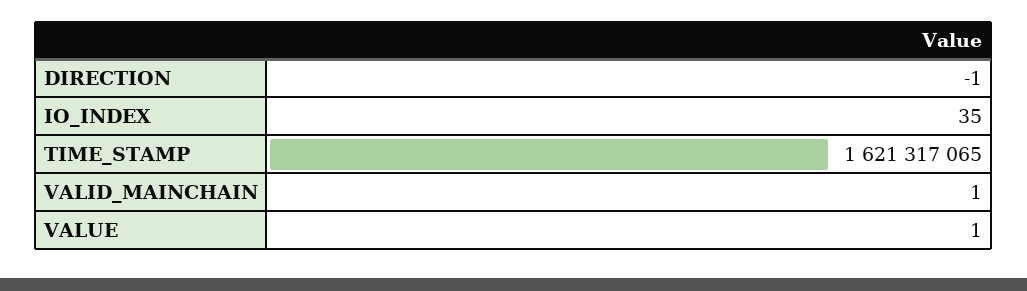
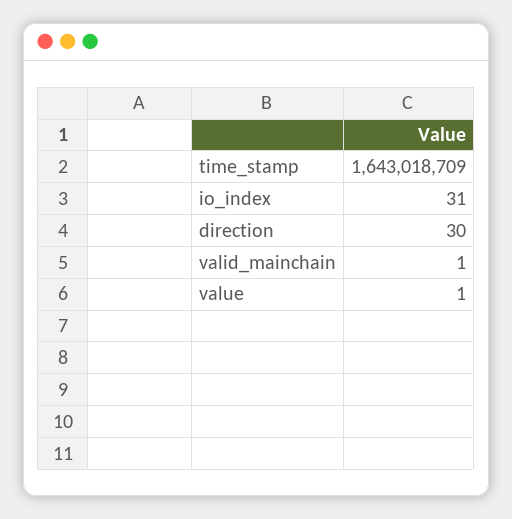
  {
-   "DIRECTION": -1,
+   "DIRECTION": 30,
-   "IO_INDEX": 35,
+   "IO_INDEX": 31,
-   "TIME_STAMP": 1621317065,
+   "TIME_STAMP": 1643018709,
    "VALID_MAINCHAIN": 1,
    "VALUE": 1
  }

